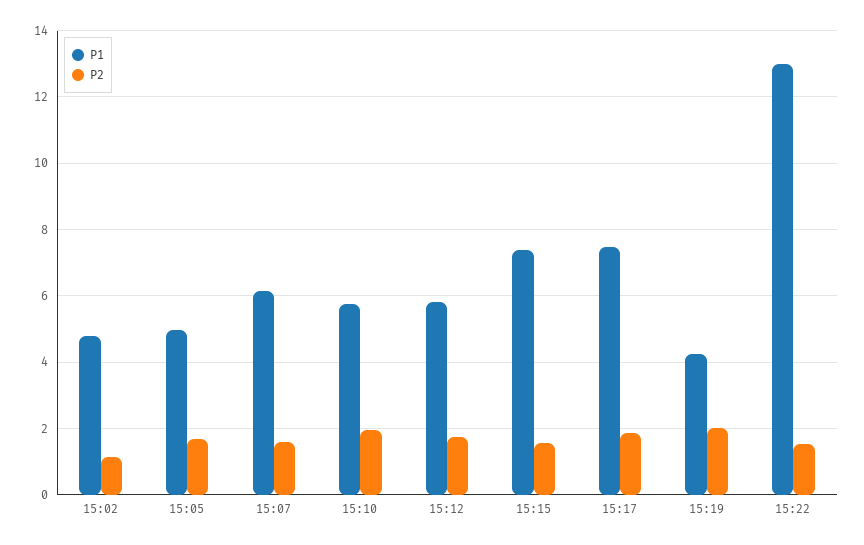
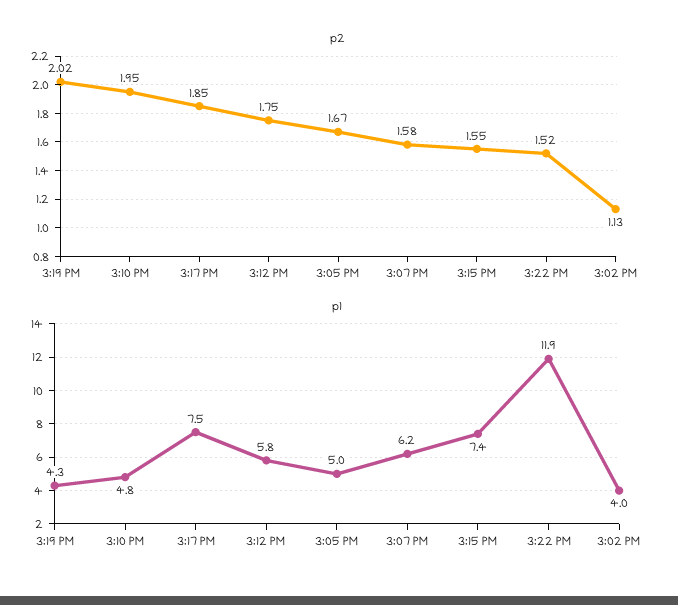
  {
    "P1": {
-     "15:02": 4.8,
+     "15:02": 4,
      "15:05": 5,
      "15:07": 6.2,
-     "15:10": 5.8,
+     "15:10": 4.8,
      "15:12": 5.8,
      "15:15": 7.4,
      "15:17": 7.5,
      "15:19": 4.3,
-     "15:22": 13
+     "15:22": 11.9
    },
    "P2": {
      "15:02": 1.13,
      "15:05": 1.67,
      "15:07": 1.58,
      "15:10": 1.95,
      "15:12": 1.75,
      "15:15": 1.55,
      "15:17": 1.85,
      "15:19": 2.02,
      "15:22": 1.52
    }
  }

